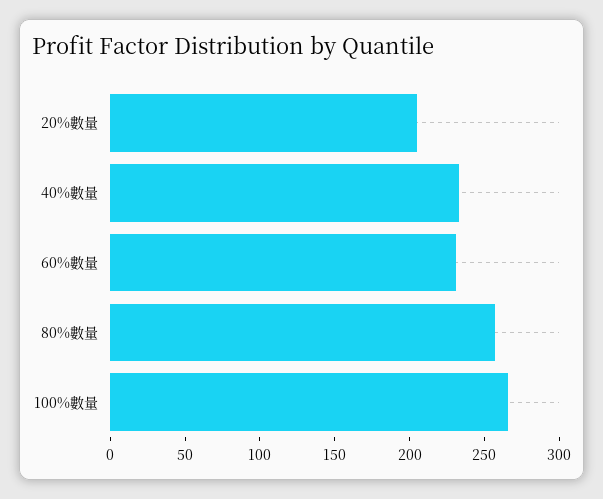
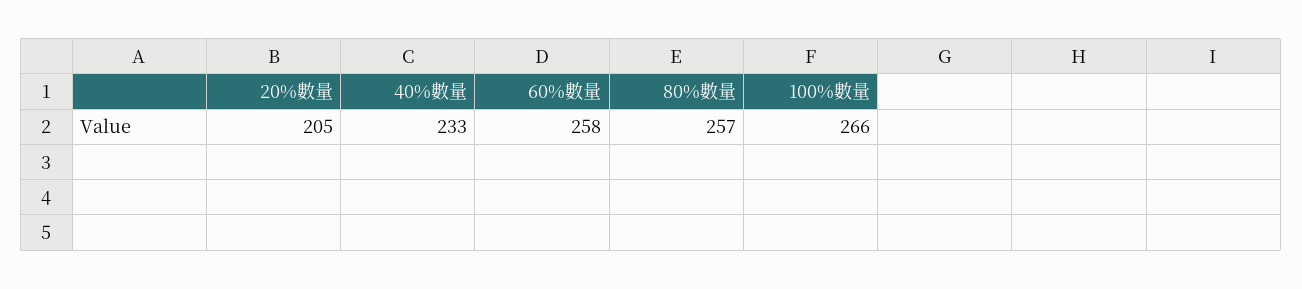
  {
    "20%數量": 205,
    "40%數量": 233,
-   "60%數量": 230,
+   "60%數量": 258,
    "80%數量": 257,
    "100%數量": 266
  }

